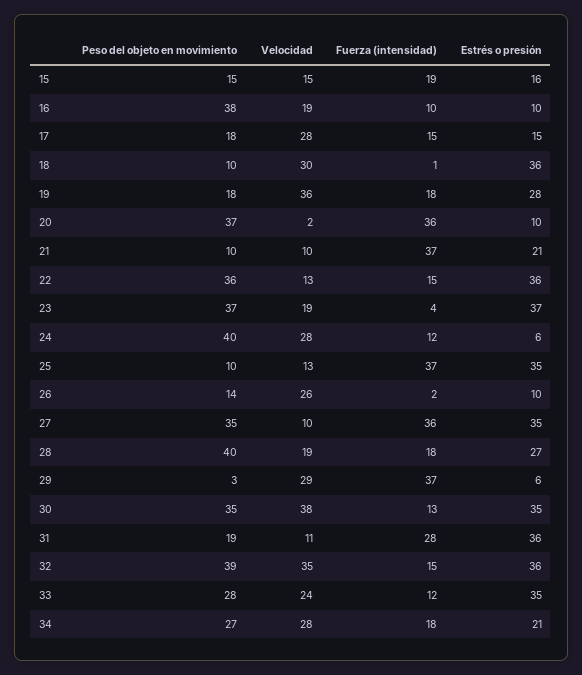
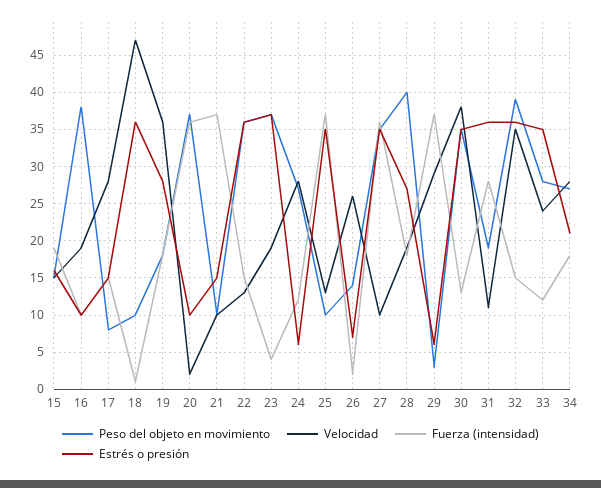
  {
    "Peso del objeto en movimiento": {
      "15": 15,
      "16": 38,
-     "17": 18,
+     "17": 8,
      "18": 10,
      "19": 18,
      "20": 37,
      "21": 10,
      "22": 36,
      "23": 37,
-     "24": 40,
+     "24": 27,
      "25": 10,
      "26": 14,
      "27": 35,
      "28": 40,
      "29": 3,
      "30": 35,
      "31": 19,
      "32": 39,
      "33": 28,
      "34": 27
    },
    "Velocidad": {
      "15": 15,
      "16": 19,
      "17": 28,
-     "18": 30,
+     "18": 47,
      "19": 36,
      "20": 2,
      "21": 10,
      "22": 13,
      "23": 19,
      "24": 28,
      "25": 13,
      "26": 26,
      "27": 10,
      "28": 19,
      "29": 29,
      "30": 38,
      "31": 11,
      "32": 35,
      "33": 24,
      "34": 28
    },
    "Fuerza (intensidad)": {
      "15": 19,
      "16": 10,
      "17": 15,
      "18": 1,
      "19": 18,
      "20": 36,
      "21": 37,
      "22": 15,
      "23": 4,
      "24": 12,
      "25": 37,
      "26": 2,
      "27": 36,
      "28": 18,
      "29": 37,
      "30": 13,
      "31": 28,
      "32": 15,
      "33": 12,
      "34": 18
    },
    "Estrés o presión": {
      "15": 16,
      "16": 10,
      "17": 15,
      "18": 36,
      "19": 28,
      "20": 10,
-     "21": 21,
+     "21": 15,
      "22": 36,
      "23": 37,
      "24": 6,
      "25": 35,
-     "26": 10,
+     "26": 7,
      "27": 35,
      "28": 27,
      "29": 6,
      "30": 35,
      "31": 36,
      "32": 36,
      "33": 35,
      "34": 21
    }
  }

